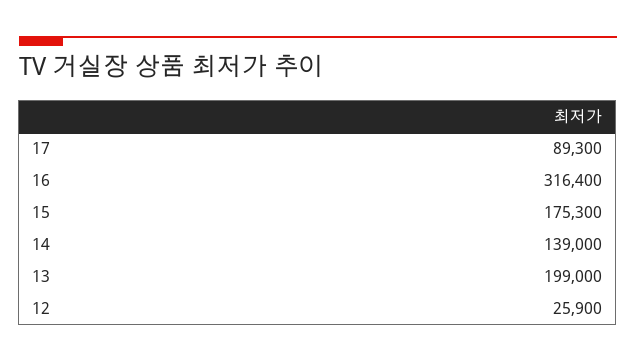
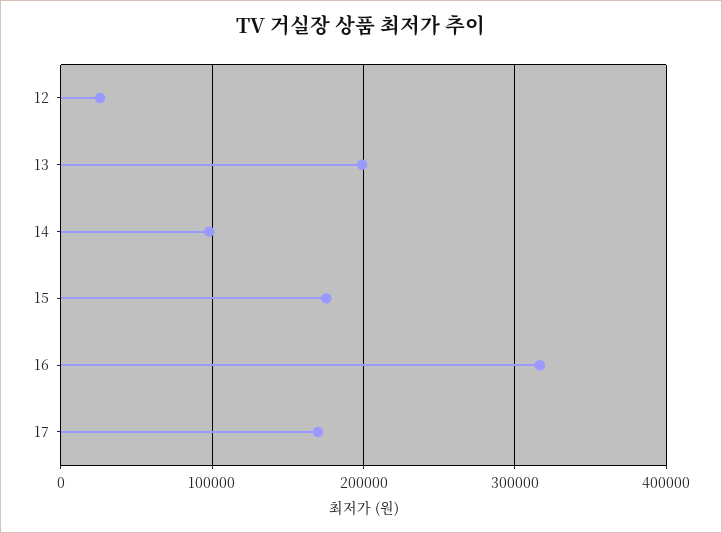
  {
-   "17": 89300,
+   "17": 170000,
    "16": 316400,
    "15": 175300,
-   "14": 139000,
+   "14": 100000,
    "13": 199000,
    "12": 25900
  }

